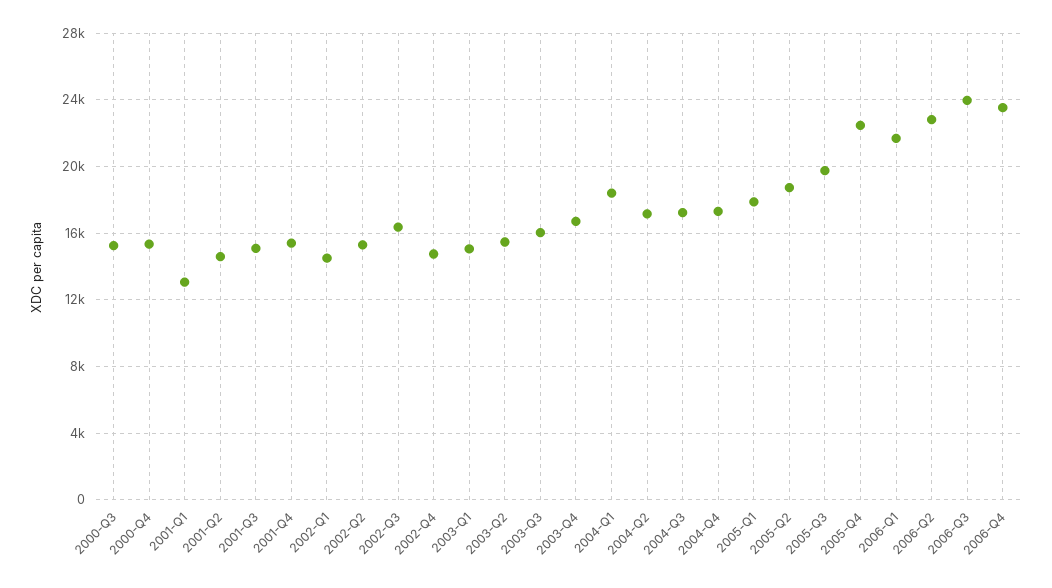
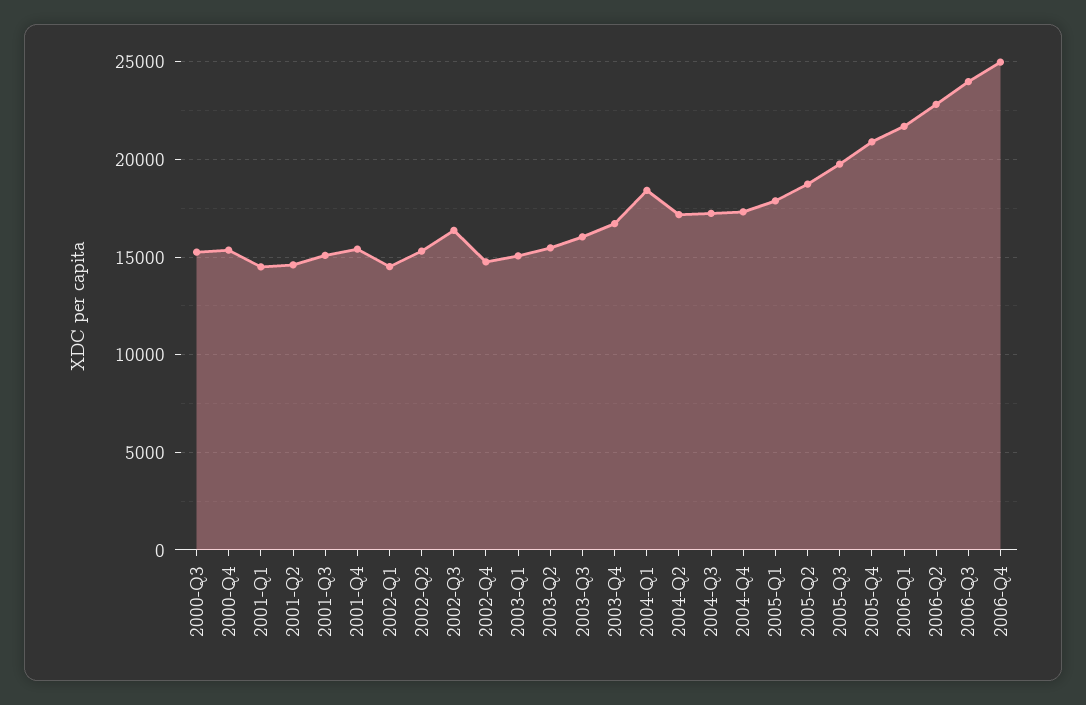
  {
    "2000-Q3": 15500,
    "2000-Q4": 15500,
-   "2001-Q1": 13000,
+   "2001-Q1": 14500,
    "2001-Q2": 14500,
    "2001-Q3": 15000,
    "2001-Q4": 15500,
    "2002-Q1": 14500,
    "2002-Q2": 15500,
    "2002-Q3": 16500,
    "2002-Q4": 15000,
    "2003-Q1": 15000,
    "2003-Q2": 15500,
    "2003-Q3": 16000,
    "2003-Q4": 16500,
    "2004-Q1": 18500,
    "2004-Q2": 17000,
    "2004-Q3": 17000,
    "2004-Q4": 17500,
    "2005-Q1": 18000,
    "2005-Q2": 18500,
    "2005-Q3": 20000,
-   "2005-Q4": 22500,
+   "2005-Q4": 21000,
    "2006-Q1": 21500,
    "2006-Q2": 23000,
    "2006-Q3": 24000,
-   "2006-Q4": 23500
+   "2006-Q4": 25000
  }

